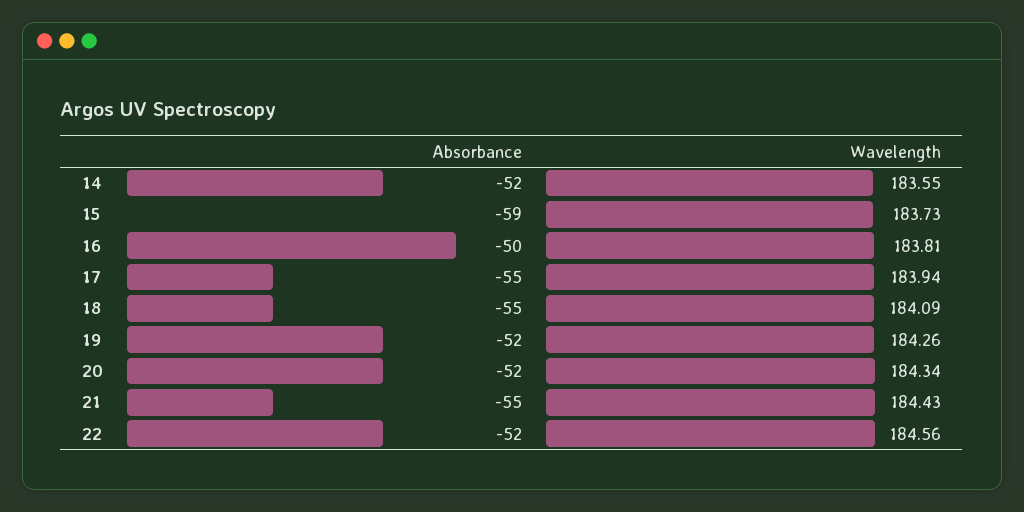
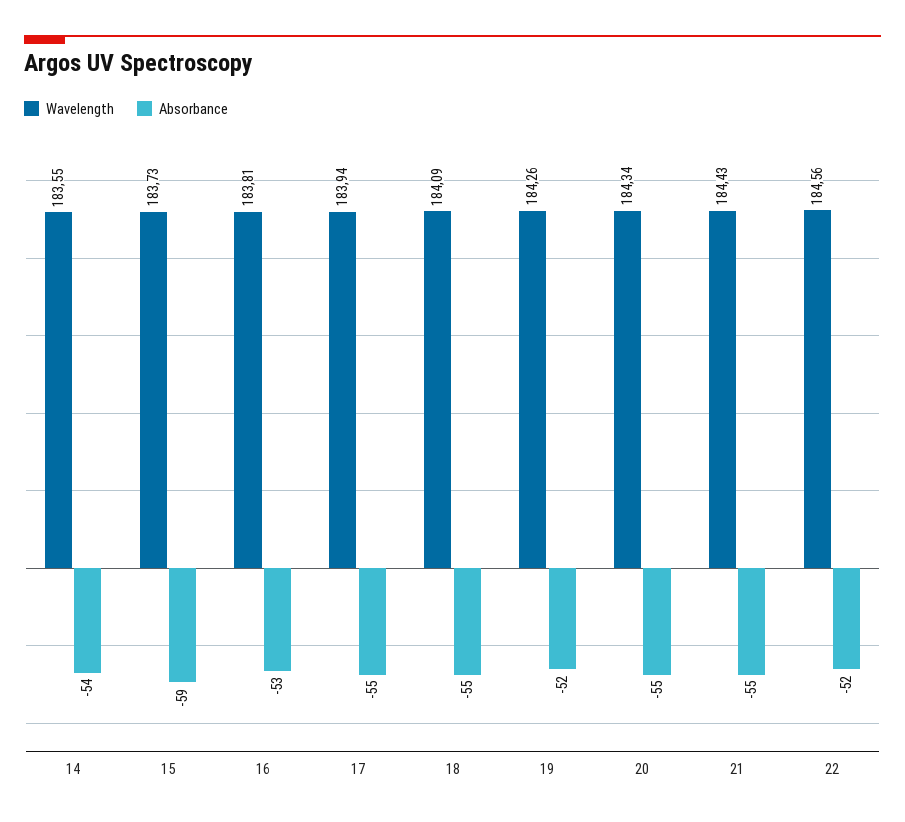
  {
    "Absorbance": {
-     "14": -52,
+     "14": -54,
      "15": -59,
-     "16": -50,
+     "16": -53,
      "17": -55,
      "18": -55,
      "19": -52,
-     "20": -52,
+     "20": -55,
      "21": -55,
      "22": -52
    },
    "Wavelength": {
      "14": 183.55,
      "15": 183.73,
      "16": 183.81,
      "17": 183.94,
      "18": 184.09,
      "19": 184.26,
      "20": 184.34,
      "21": 184.43,
      "22": 184.56
    }
  }

